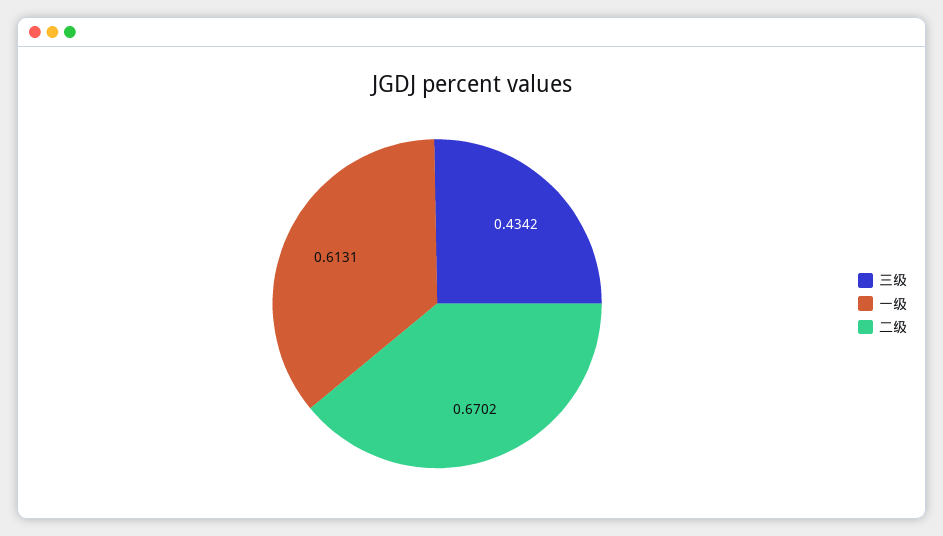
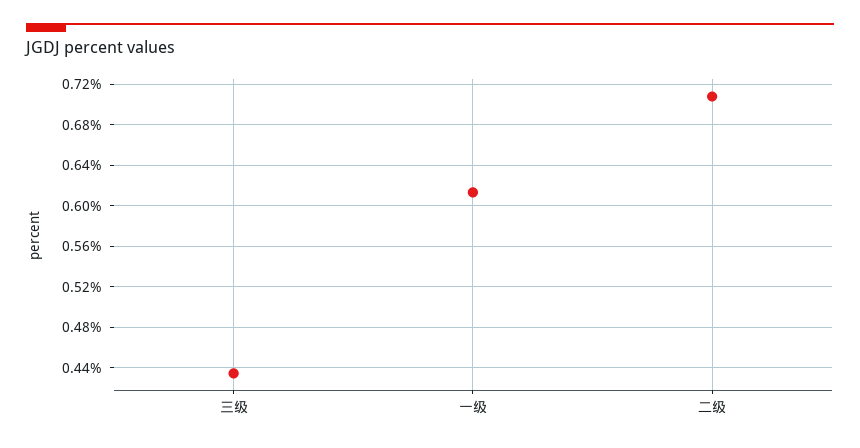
  {
    "三级": 0.4342,
    "一级": 0.6131,
-   "二级": 0.6702
+   "二级": 0.71
  }

